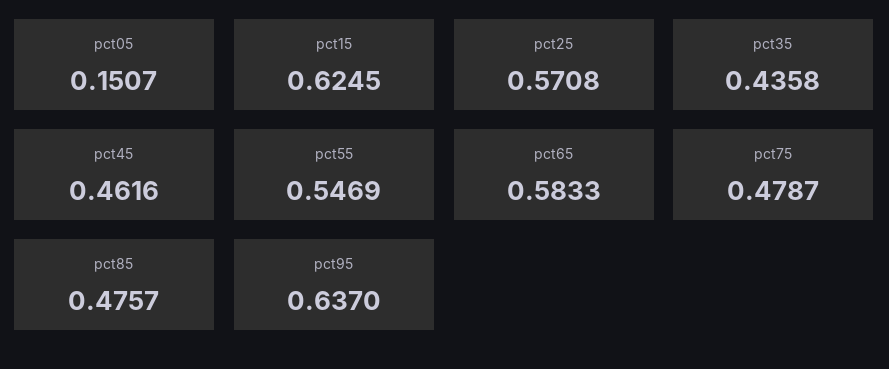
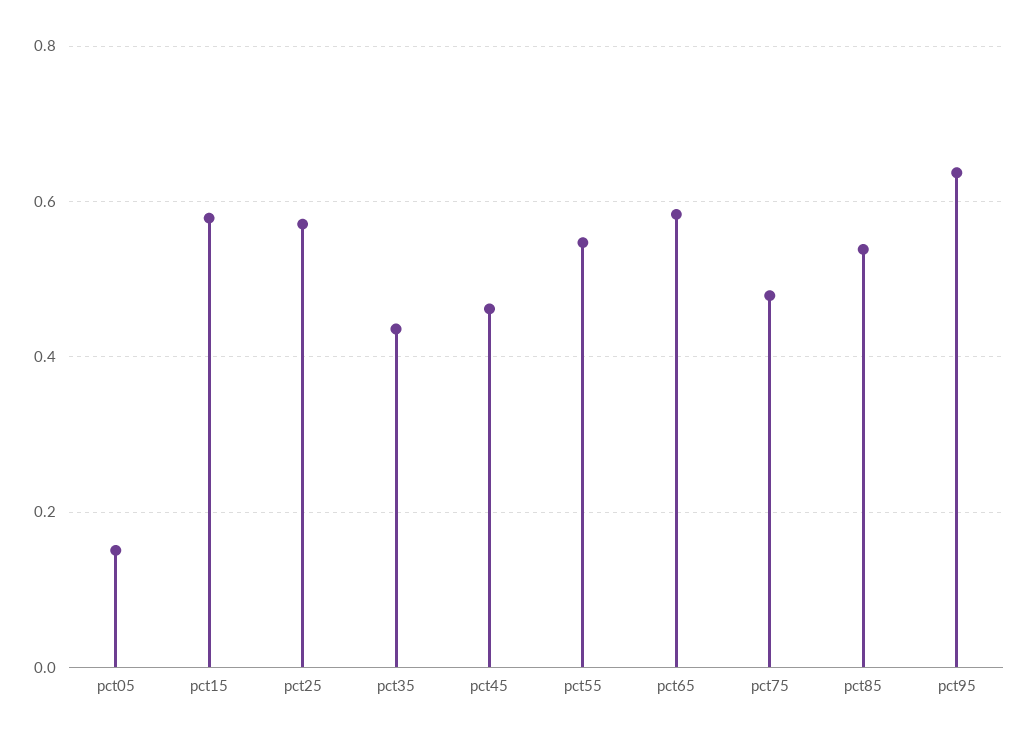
  {
    "pct05": 0.1507,
-   "pct15": 0.6245,
+   "pct15": 0.58,
    "pct25": 0.5708,
    "pct35": 0.4358,
    "pct45": 0.4616,
    "pct55": 0.5469,
    "pct65": 0.5833,
    "pct75": 0.4787,
-   "pct85": 0.4757,
+   "pct85": 0.54,
    "pct95": 0.637
  }

